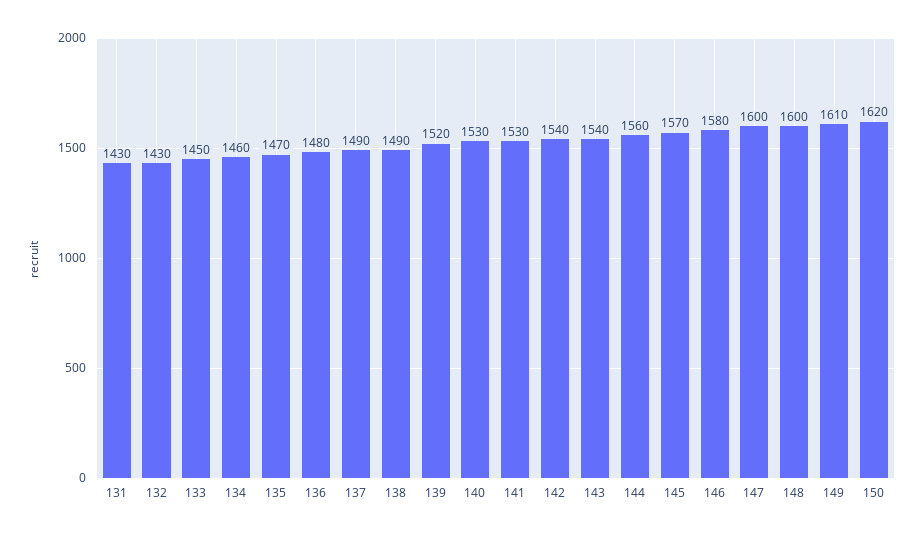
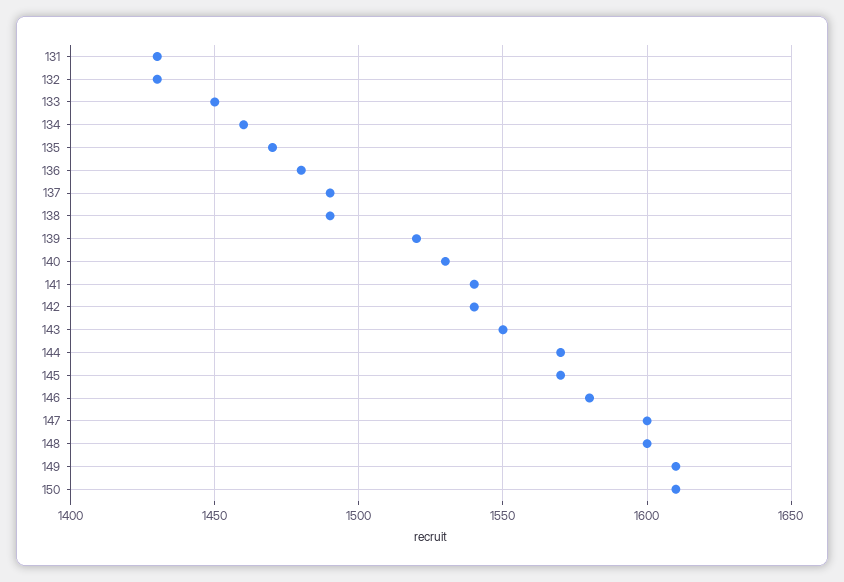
  {
    "131": 1430,
    "132": 1430,
    "133": 1450,
    "134": 1460,
    "135": 1470,
    "136": 1480,
    "137": 1490,
    "138": 1490,
    "139": 1520,
    "140": 1530,
-   "141": 1530,
+   "141": 1540,
    "142": 1540,
-   "143": 1540,
+   "143": 1550,
-   "144": 1560,
+   "144": 1570,
    "145": 1570,
    "146": 1580,
    "147": 1600,
    "148": 1600,
    "149": 1610,
-   "150": 1620
+   "150": 1610
  }

